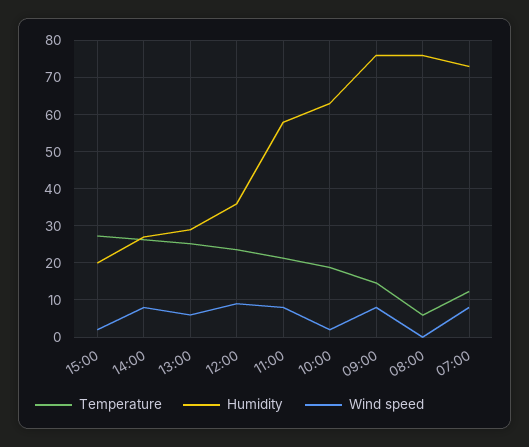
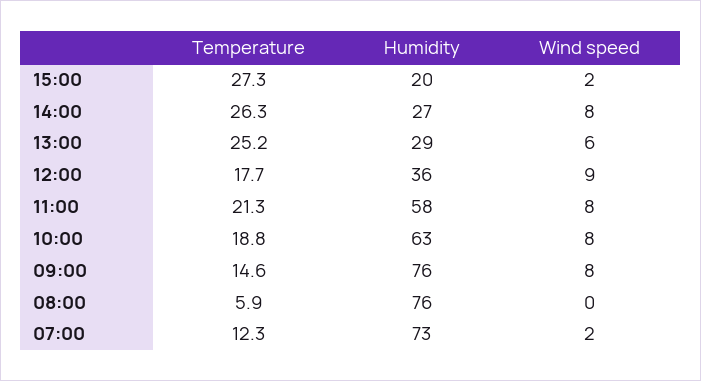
  {
    "Temperature": {
      "15:00": 27.3,
      "14:00": 26.3,
      "13:00": 25.2,
-     "12:00": 24,
+     "12:00": 17.7,
      "11:00": 21.3,
      "10:00": 18.8,
      "09:00": 14.6,
      "08:00": 5.9,
      "07:00": 12.3
    },
    "Humidity": {
      "15:00": 20,
      "14:00": 27,
      "13:00": 29,
      "12:00": 36,
      "11:00": 58,
      "10:00": 63,
      "09:00": 76,
      "08:00": 76,
      "07:00": 73
    },
    "Wind speed": {
      "15:00": 2,
      "14:00": 8,
      "13:00": 6,
      "12:00": 9,
      "11:00": 8,
-     "10:00": 2,
+     "10:00": 8,
      "09:00": 8,
      "08:00": 0,
-     "07:00": 8
+     "07:00": 2
    }
  }

